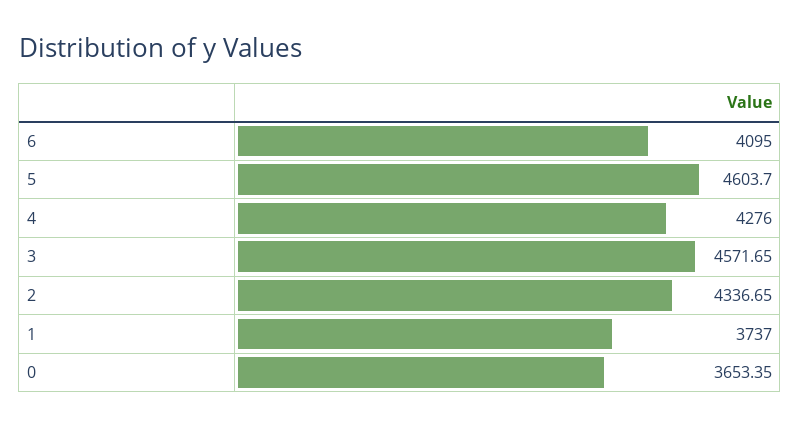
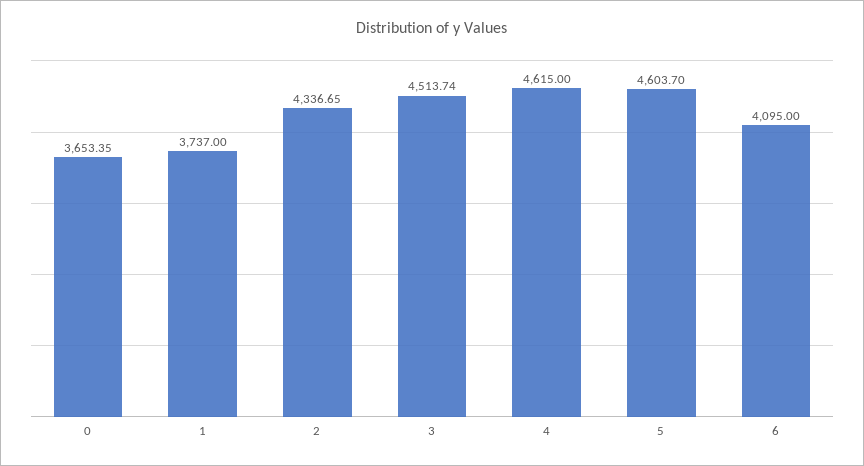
  {
    "6": 4095,
    "5": 4603.7,
-   "4": 4276,
+   "4": 4615,
-   "3": 4571.65,
+   "3": 4513.74,
    "2": 4336.65,
    "1": 3737,
    "0": 3653.35
  }

